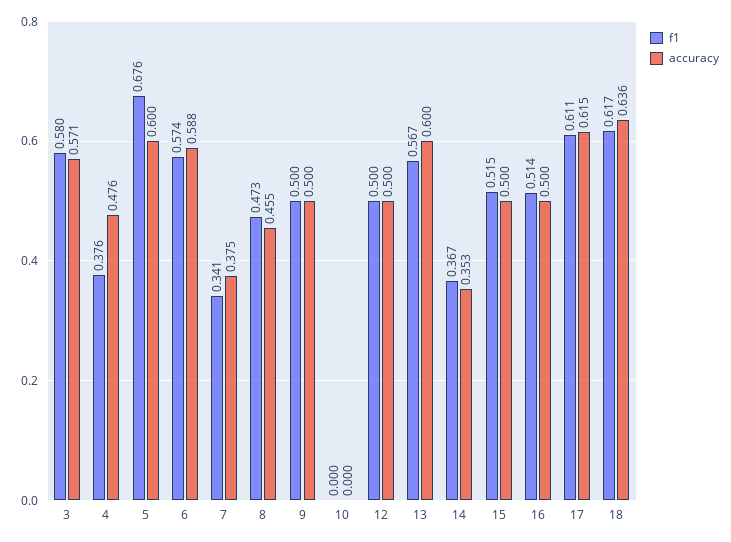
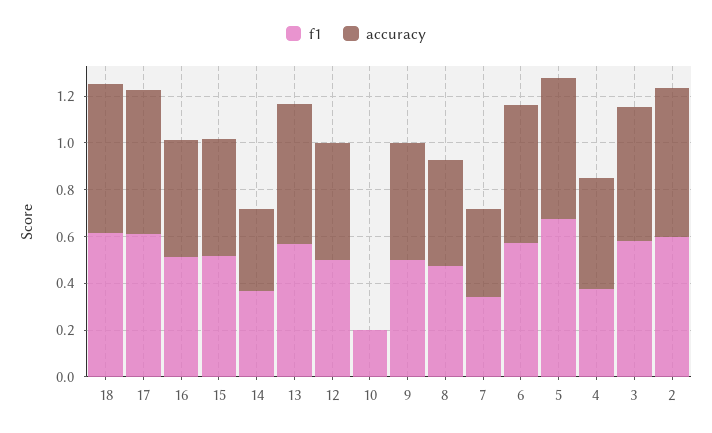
  {
    "f1": {
      "3": 0.58,
      "4": 0.376,
      "5": 0.676,
      "6": 0.574,
      "7": 0.341,
      "8": 0.473,
      "9": 0.5,
-     "10": 0,
+     "10": 0.2,
      "12": 0.5,
      "13": 0.567,
      "14": 0.367,
      "15": 0.515,
      "16": 0.514,
      "17": 0.611,
-     "18": 0.617
+     "18": 0.617,
+     "2": 0.6
    },
    "accuracy": {
      "3": 0.571,
      "4": 0.476,
      "5": 0.6,
      "6": 0.588,
      "7": 0.375,
      "8": 0.455,
      "9": 0.5,
      "10": 0,
      "12": 0.5,
      "13": 0.6,
      "14": 0.353,
      "15": 0.5,
      "16": 0.5,
      "17": 0.615,
-     "18": 0.636
+     "18": 0.636,
+     "2": 0.65
    }
  }

